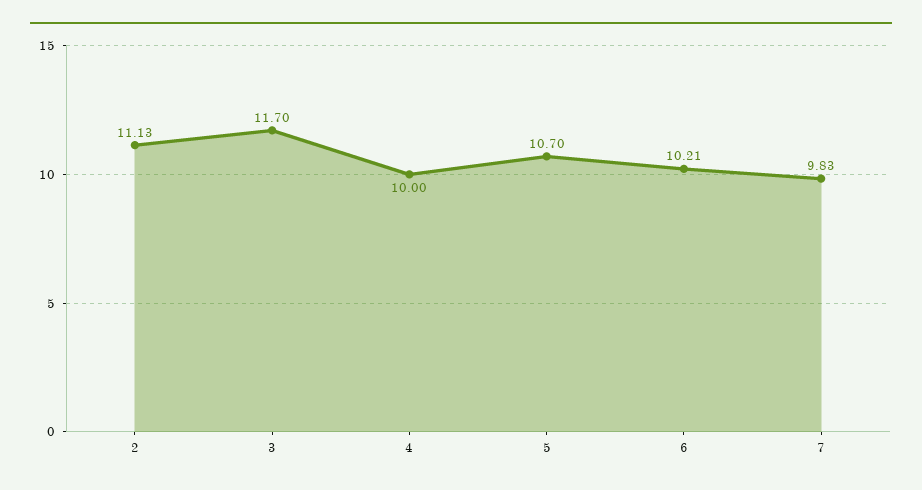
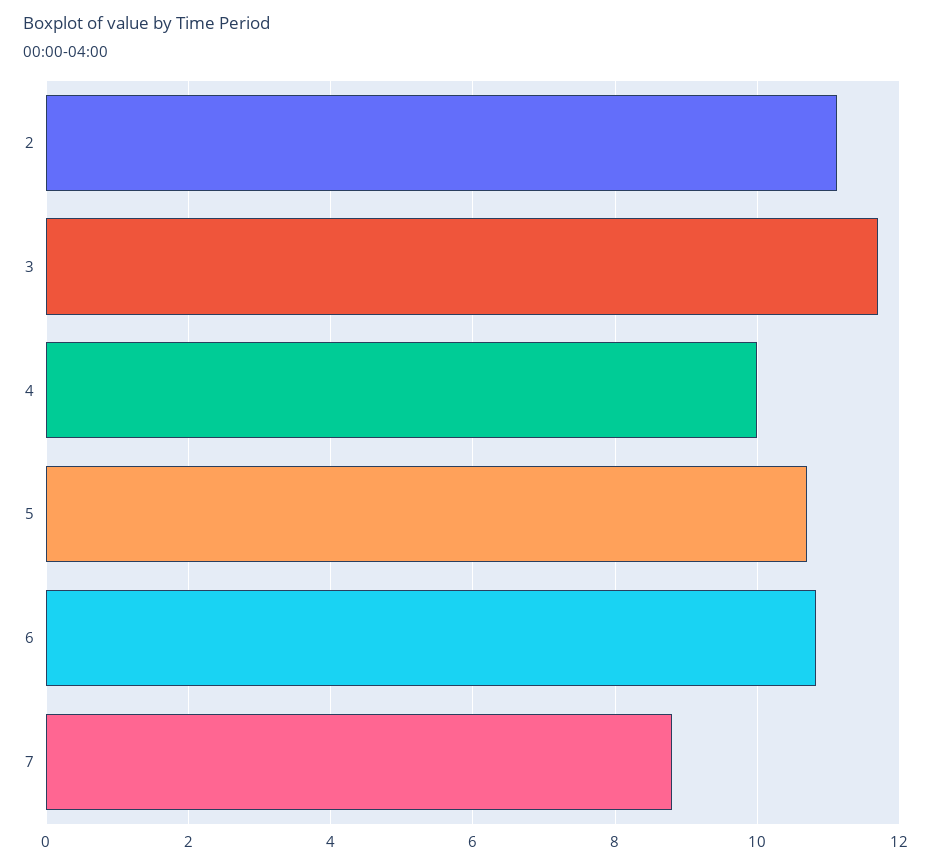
  {
    "2": 11.13,
    "3": 11.7,
    "4": 10,
    "5": 10.7,
-   "6": 10.21,
+   "6": 10.8,
-   "7": 9.83
+   "7": 8.8
  }

